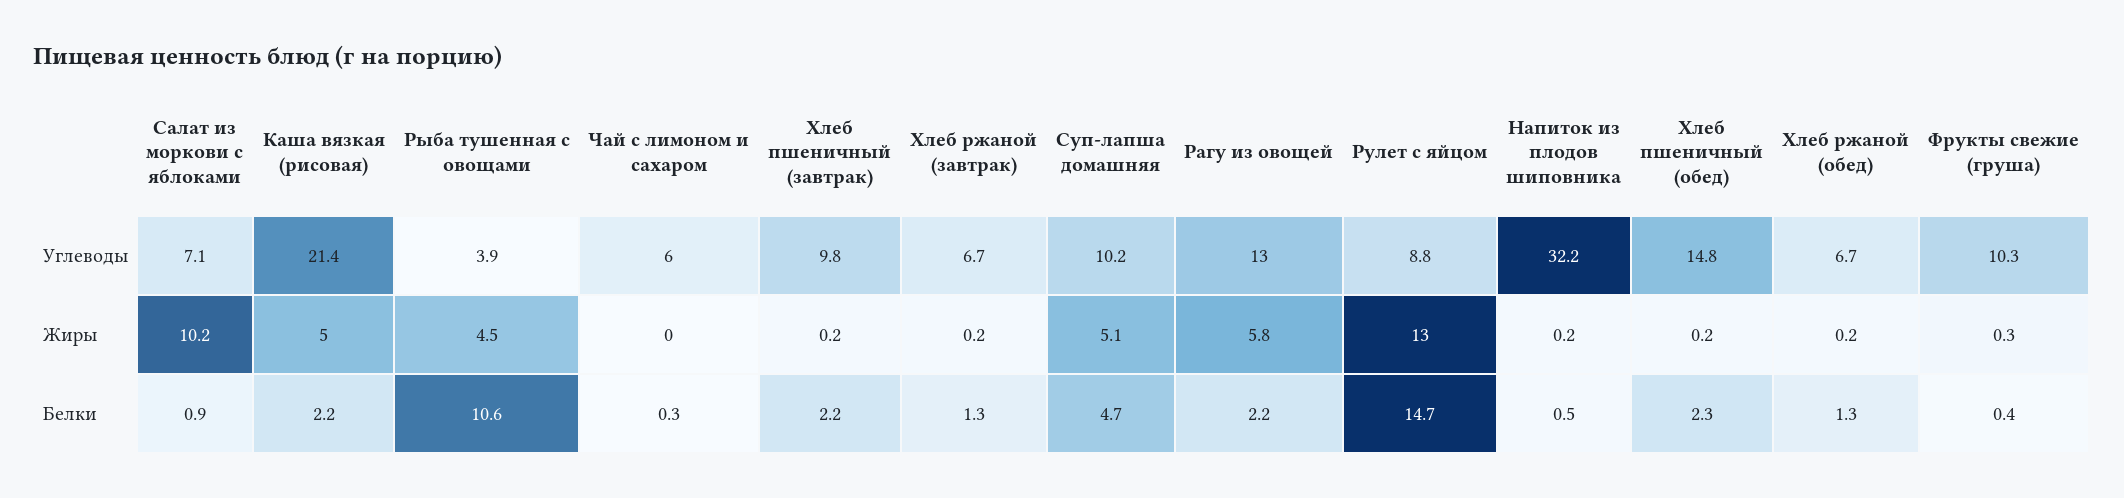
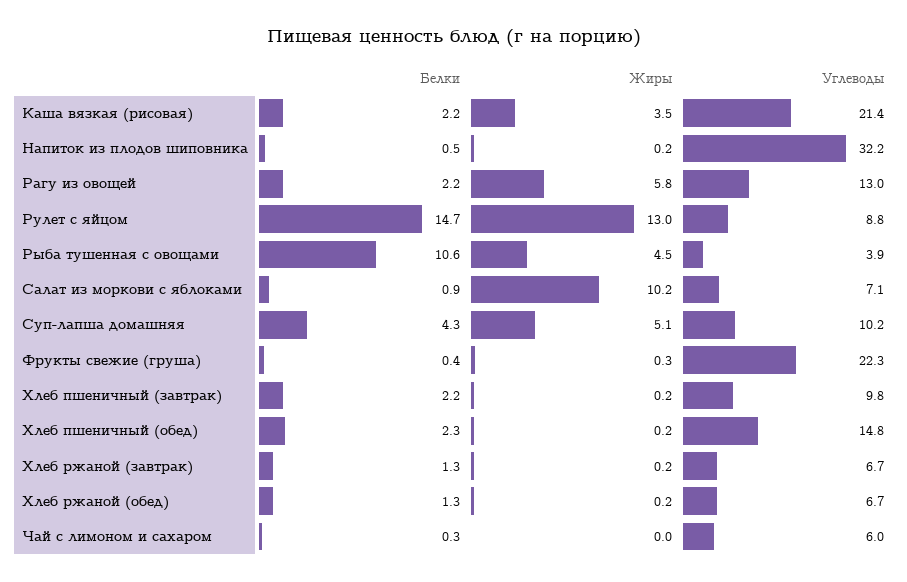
  {
    "Салат из моркови с яблоками": {
      "Углеводы": 7.1,
      "Жиры": 10.2,
      "Белки": 0.9
    },
    "Каша вязкая (рисовая)": {
      "Углеводы": 21.4,
-     "Жиры": 5,
+     "Жиры": 3.5,
      "Белки": 2.2
    },
    "Рыба тушенная с овощами": {
      "Углеводы": 3.9,
      "Жиры": 4.5,
      "Белки": 10.6
    },
    "Чай с лимоном и сахаром": {
      "Углеводы": 6,
      "Жиры": 0,
      "Белки": 0.3
    },
    "Хлеб пшеничный (завтрак)": {
      "Углеводы": 9.8,
      "Жиры": 0.2,
      "Белки": 2.2
    },
    "Хлеб ржаной (завтрак)": {
      "Углеводы": 6.7,
      "Жиры": 0.2,
      "Белки": 1.3
    },
    "Суп-лапша домашняя": {
      "Углеводы": 10.2,
      "Жиры": 5.1,
-     "Белки": 4.7
+     "Белки": 4.3
    },
    "Рагу из овощей": {
      "Углеводы": 13,
      "Жиры": 5.8,
      "Белки": 2.2
    },
    "Рулет с яйцом": {
      "Углеводы": 8.8,
      "Жиры": 13,
      "Белки": 14.7
    },
    "Напиток из плодов шиповника": {
      "Углеводы": 32.2,
      "Жиры": 0.2,
      "Белки": 0.5
    },
    "Хлеб пшеничный (обед)": {
      "Углеводы": 14.8,
      "Жиры": 0.2,
      "Белки": 2.3
    },
    "Хлеб ржаной (обед)": {
      "Углеводы": 6.7,
      "Жиры": 0.2,
      "Белки": 1.3
    },
    "Фрукты свежие (груша)": {
-     "Углеводы": 10.3,
+     "Углеводы": 22.3,
      "Жиры": 0.3,
      "Белки": 0.4
    }
  }

